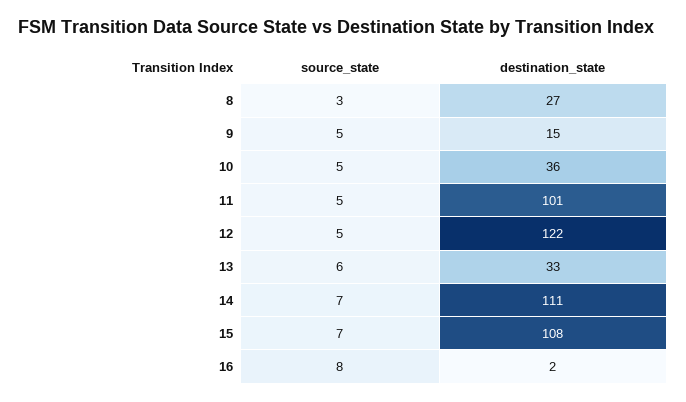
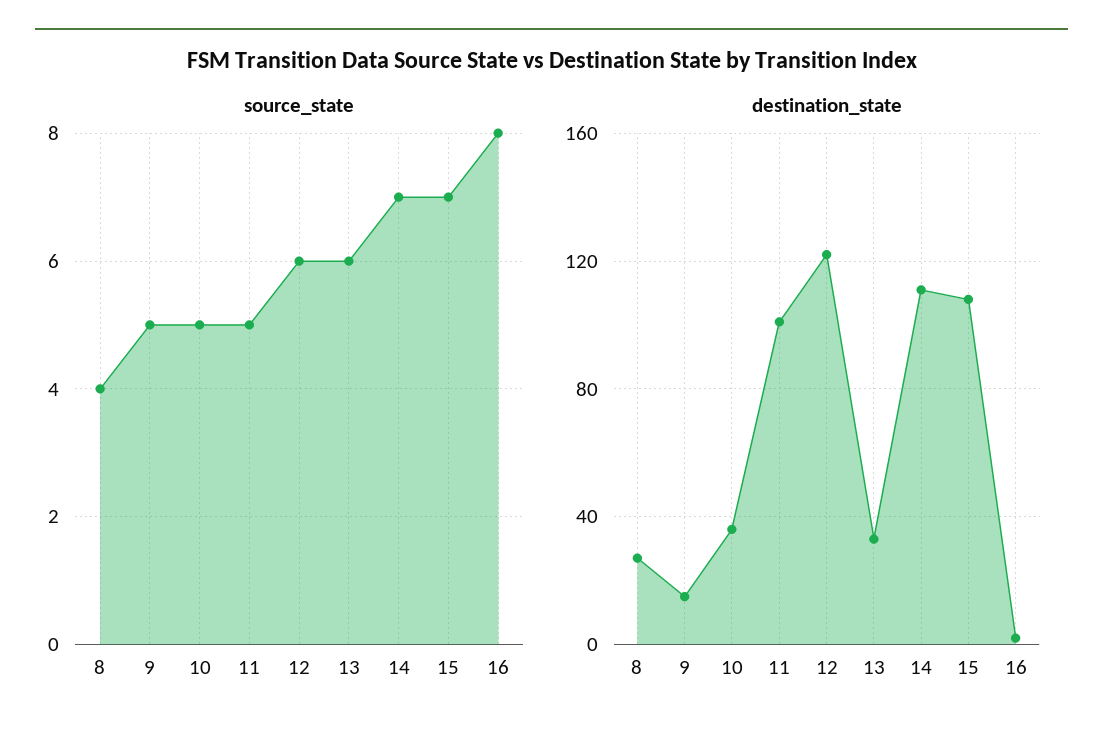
  {
    "source_state": {
-     "8": 3,
+     "8": 4,
      "9": 5,
      "10": 5,
      "11": 5,
-     "12": 5,
+     "12": 6,
      "13": 6,
      "14": 7,
      "15": 7,
      "16": 8
    },
    "destination_state": {
      "8": 27,
      "9": 15,
      "10": 36,
      "11": 101,
      "12": 122,
      "13": 33,
      "14": 111,
      "15": 108,
      "16": 2
    }
  }

